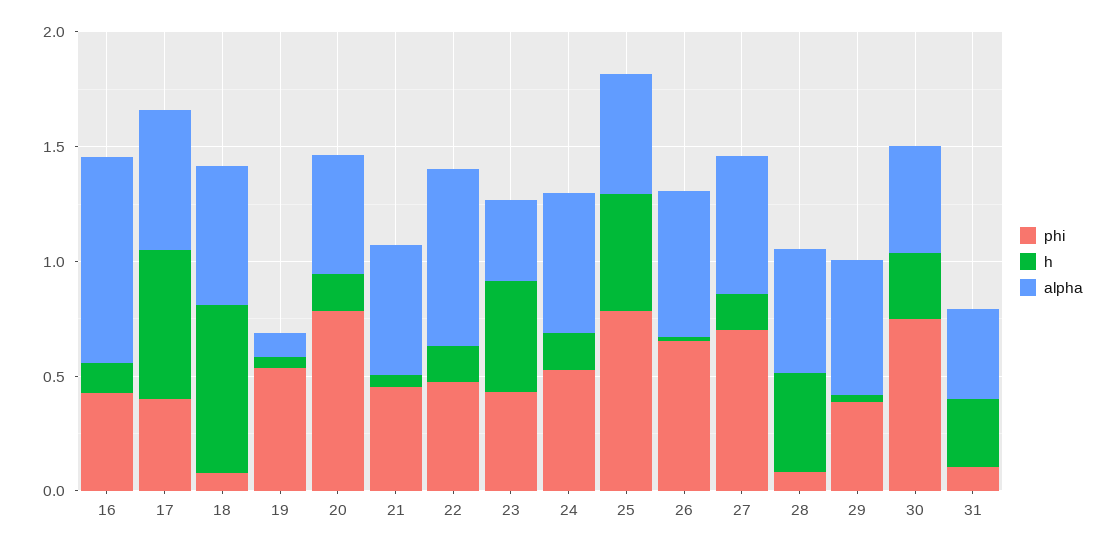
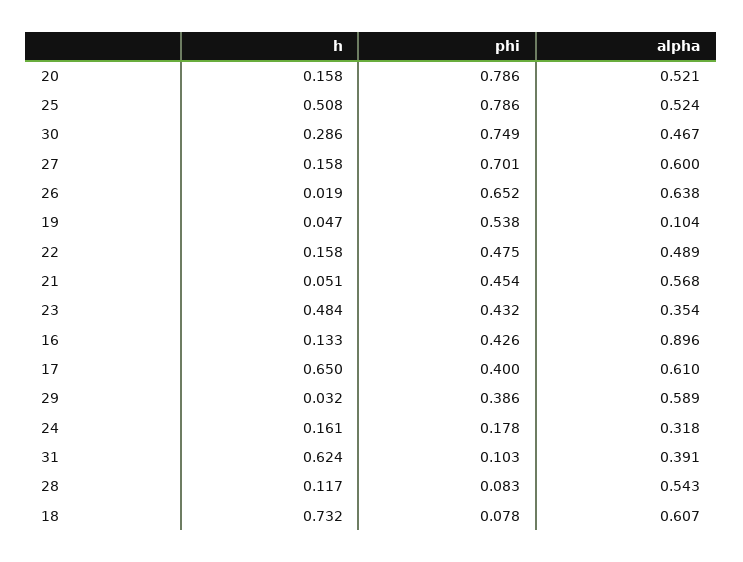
  {
    "phi": {
      "16": 0.426,
      "17": 0.4,
      "18": 0.078,
      "19": 0.538,
      "20": 0.786,
      "21": 0.454,
      "22": 0.475,
      "23": 0.432,
-     "24": 0.5,
+     "24": 0.178,
      "25": 0.786,
      "26": 0.652,
      "27": 0.701,
      "28": 0.083,
      "29": 0.386,
      "30": 0.749,
      "31": 0.103
    },
    "h": {
      "16": 0.133,
      "17": 0.65,
      "18": 0.732,
      "19": 0.047,
      "20": 0.158,
      "21": 0.051,
      "22": 0.158,
      "23": 0.484,
      "24": 0.161,
      "25": 0.508,
      "26": 0.019,
      "27": 0.158,
-     "28": 0.4,
+     "28": 0.117,
      "29": 0.032,
      "30": 0.286,
-     "31": 0.3
+     "31": 0.624
    },
    "alpha": {
      "16": 0.896,
      "17": 0.61,
      "18": 0.607,
      "19": 0.104,
      "20": 0.521,
      "21": 0.568,
-     "22": 0.8,
+     "22": 0.489,
      "23": 0.354,
-     "24": 0.6,
+     "24": 0.318,
      "25": 0.524,
      "26": 0.638,
      "27": 0.6,
      "28": 0.543,
      "29": 0.589,
      "30": 0.467,
      "31": 0.391
    }
  }

